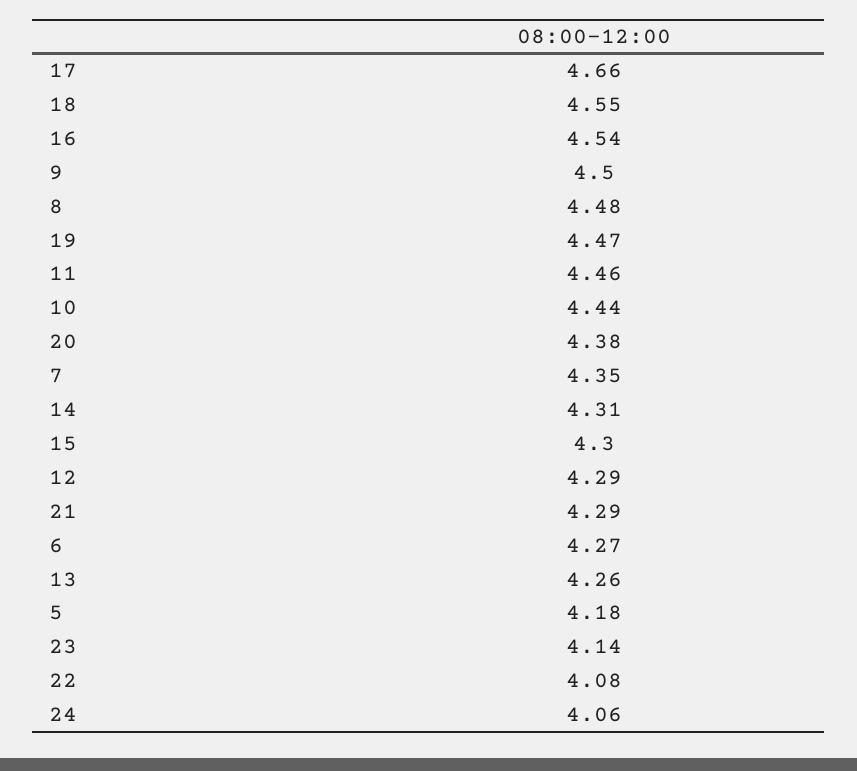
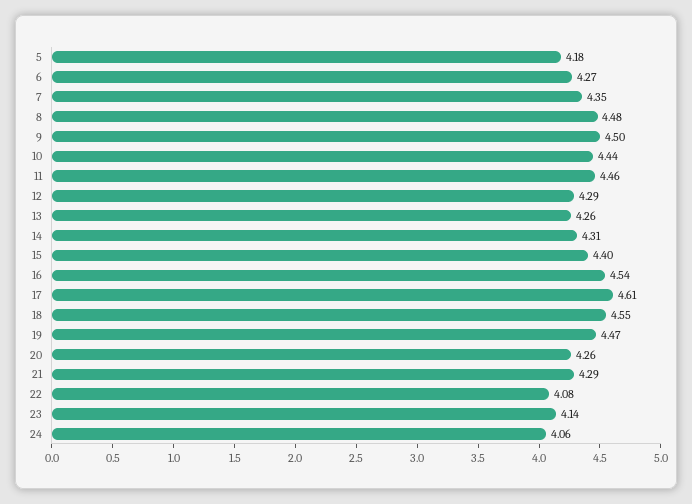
  {
-   "17": 4.66,
+   "17": 4.61,
    "18": 4.55,
    "16": 4.54,
    "9": 4.5,
    "8": 4.48,
    "19": 4.47,
    "11": 4.46,
    "10": 4.44,
-   "20": 4.38,
+   "20": 4.26,
    "7": 4.35,
    "14": 4.31,
-   "15": 4.3,
+   "15": 4.4,
    "12": 4.29,
    "21": 4.29,
    "6": 4.27,
    "13": 4.26,
    "5": 4.18,
    "23": 4.14,
    "22": 4.08,
    "24": 4.06
  }

